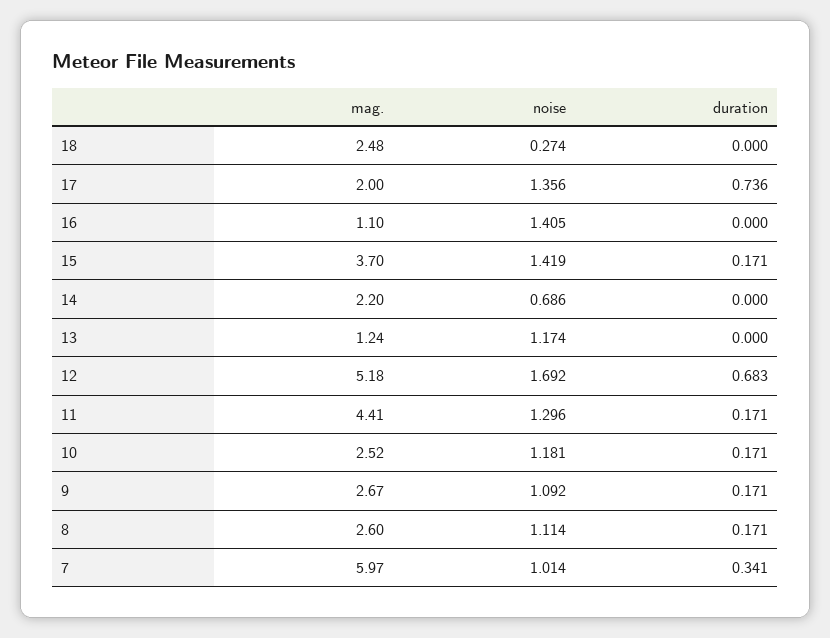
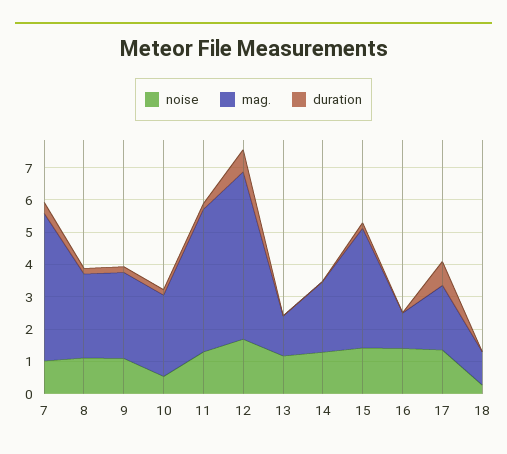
  {
    "mag.": {
-     "18": 2.48,
+     "18": 1,
      "17": 2,
      "16": 1.1,
      "15": 3.7,
      "14": 2.2,
      "13": 1.24,
      "12": 5.18,
      "11": 4.41,
      "10": 2.52,
      "9": 2.67,
      "8": 2.6,
-     "7": 5.97
+     "7": 4.5
    },
    "noise": {
      "18": 0.274,
      "17": 1.356,
      "16": 1.405,
      "15": 1.419,
-     "14": 0.686,
+     "14": 1.25,
      "13": 1.174,
      "12": 1.692,
      "11": 1.296,
-     "10": 1.181,
+     "10": 0.5,
      "9": 1.092,
      "8": 1.114,
      "7": 1.014
    },
    "duration": {
      "18": 0,
      "17": 0.736,
      "16": 0,
      "15": 0.171,
      "14": 0,
      "13": 0,
      "12": 0.683,
      "11": 0.171,
      "10": 0.171,
      "9": 0.171,
      "8": 0.171,
      "7": 0.341
    }
  }

